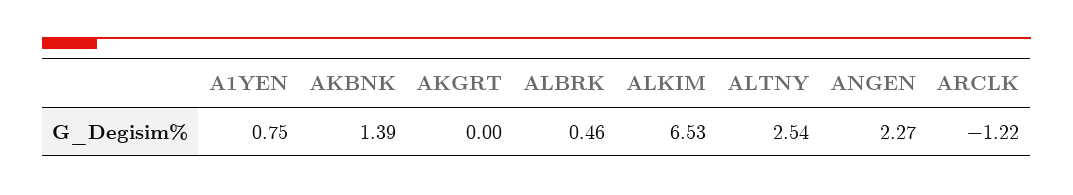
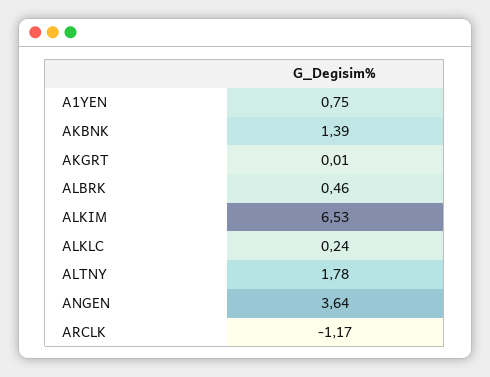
  {
    "A1YEN": 0.75,
    "AKBNK": 1.39,
-   "AKGRT": 0,
+   "AKGRT": 0.01,
    "ALBRK": 0.46,
    "ALKIM": 6.53,
-   "ALTNY": 2.54,
+   "ALTNY": 1.78,
-   "ANGEN": 2.27,
+   "ANGEN": 3.64,
-   "ARCLK": -1.22
+   "ARCLK": -1.17,
+   "ALKLC": 0.24
  }

